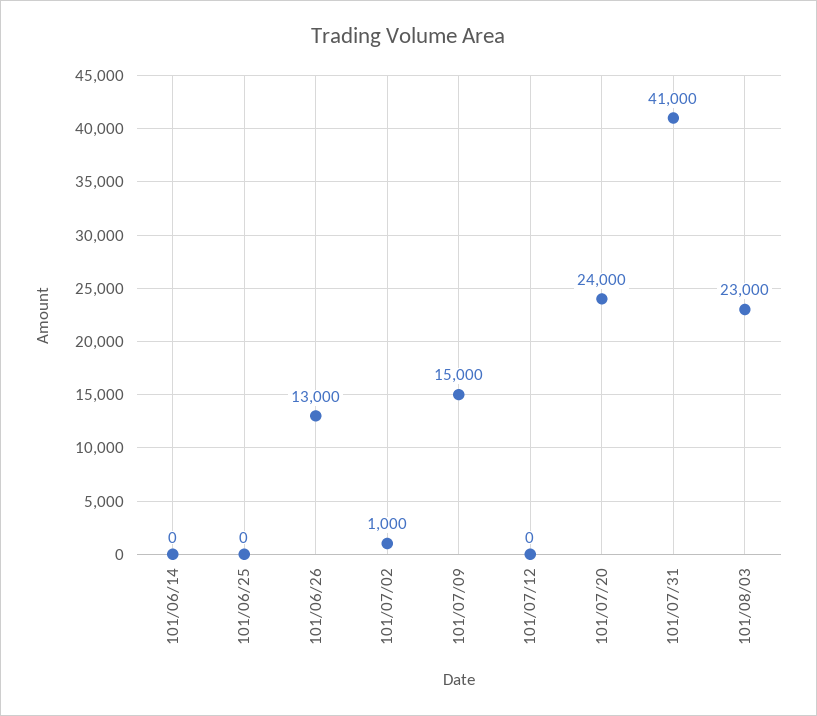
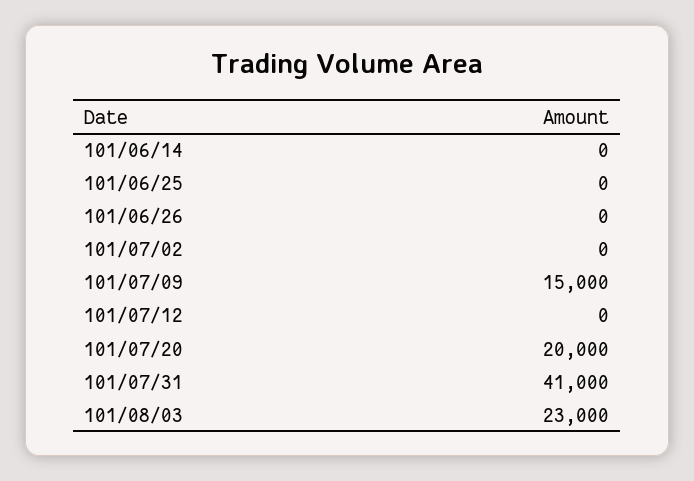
  {
    "101/06/14": 0,
    "101/06/25": 0,
-   "101/06/26": 13000,
+   "101/06/26": 0,
-   "101/07/02": 1000,
+   "101/07/02": 0,
    "101/07/09": 15000,
    "101/07/12": 0,
-   "101/07/20": 24000,
+   "101/07/20": 20000,
    "101/07/31": 41000,
    "101/08/03": 23000
  }

